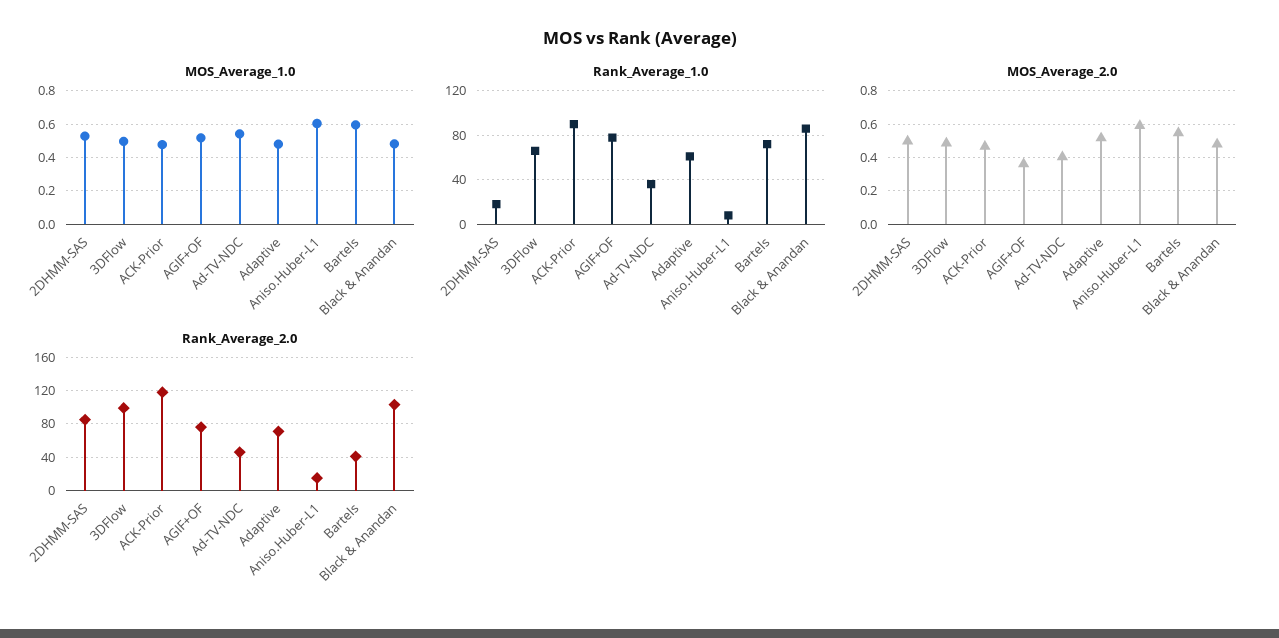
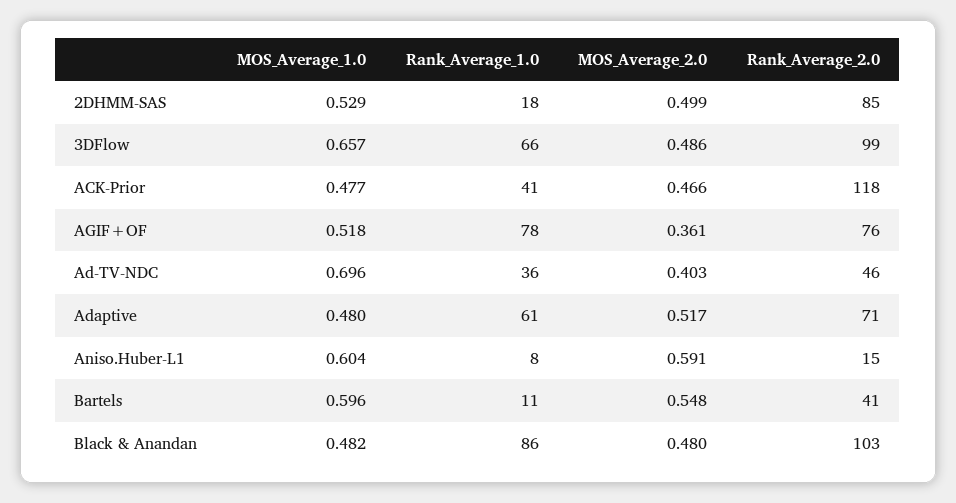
  {
    "MOS_Average_1.0": {
      "2DHMM-SAS": 0.529,
-     "3DFlow": 0.5,
+     "3DFlow": 0.657,
      "ACK-Prior": 0.477,
      "AGIF+OF": 0.518,
-     "Ad-TV-NDC": 0.55,
+     "Ad-TV-NDC": 0.696,
      "Adaptive": 0.48,
      "Aniso.Huber-L1": 0.604,
      "Bartels": 0.596,
      "Black & Anandan": 0.482
    },
    "Rank_Average_1.0": {
      "2DHMM-SAS": 18,
      "3DFlow": 66,
-     "ACK-Prior": 90,
+     "ACK-Prior": 41,
      "AGIF+OF": 78,
      "Ad-TV-NDC": 36,
      "Adaptive": 61,
      "Aniso.Huber-L1": 8,
-     "Bartels": 70,
+     "Bartels": 11,
      "Black & Anandan": 86
    },
    "MOS_Average_2.0": {
      "2DHMM-SAS": 0.499,
      "3DFlow": 0.486,
      "ACK-Prior": 0.466,
      "AGIF+OF": 0.361,
      "Ad-TV-NDC": 0.403,
      "Adaptive": 0.517,
      "Aniso.Huber-L1": 0.591,
      "Bartels": 0.548,
      "Black & Anandan": 0.48
    },
    "Rank_Average_2.0": {
      "2DHMM-SAS": 85,
      "3DFlow": 99,
      "ACK-Prior": 118,
      "AGIF+OF": 76,
      "Ad-TV-NDC": 46,
      "Adaptive": 71,
      "Aniso.Huber-L1": 15,
      "Bartels": 41,
      "Black & Anandan": 103
    }
  }

